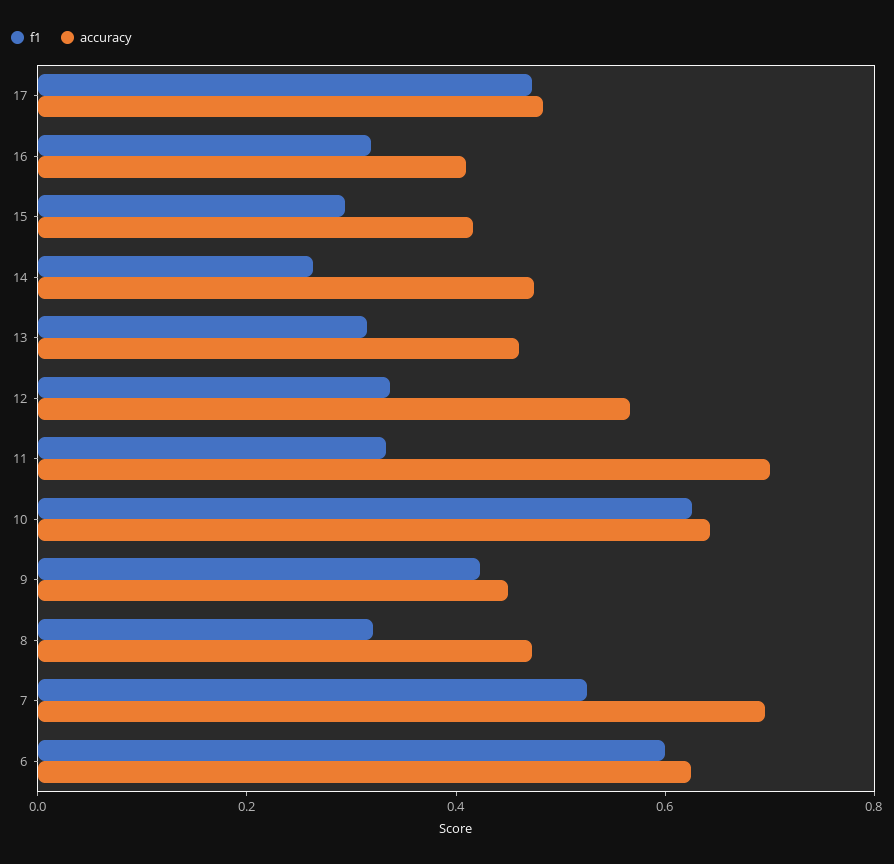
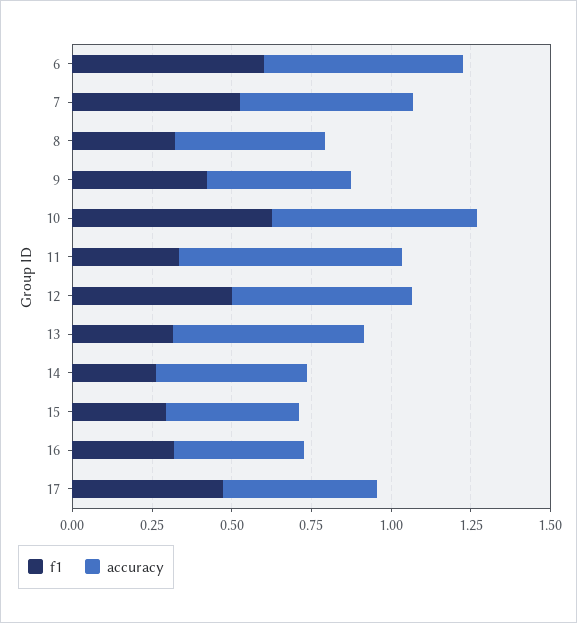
  {
    "f1": {
      "17": 0.45,
      "16": 0.3,
      "15": 0.3,
      "14": 0.25,
      "13": 0.3,
-     "12": 0.35,
+     "12": 0.5,
      "11": 0.35,
      "10": 0.65,
      "9": 0.4,
      "8": 0.3,
      "7": 0.55,
      "6": 0.6
    },
    "accuracy": {
      "17": 0.5,
      "16": 0.4,
      "15": 0.4,
      "14": 0.45,
-     "13": 0.45,
+     "13": 0.6,
      "12": 0.55,
      "11": 0.7,
      "10": 0.65,
      "9": 0.45,
      "8": 0.45,
-     "7": 0.7,
+     "7": 0.55,
      "6": 0.65
    }
  }

